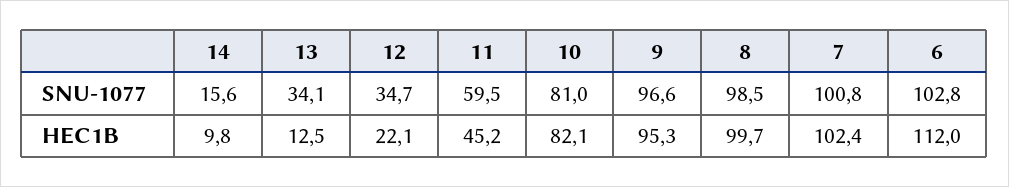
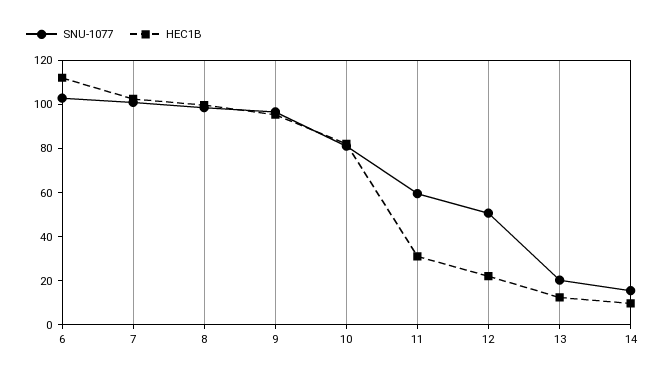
  {
    "SNU-1077": {
      "14": 15.6,
-     "13": 34.1,
+     "13": 20,
-     "12": 34.7,
+     "12": 50,
      "11": 59.5,
      "10": 81,
      "9": 96.6,
      "8": 98.5,
      "7": 100.8,
      "6": 102.8
    },
    "HEC1B": {
      "14": 9.8,
      "13": 12.5,
      "12": 22.1,
-     "11": 45.2,
+     "11": 30,
      "10": 82.1,
      "9": 95.3,
      "8": 99.7,
      "7": 102.4,
      "6": 112
    }
  }

